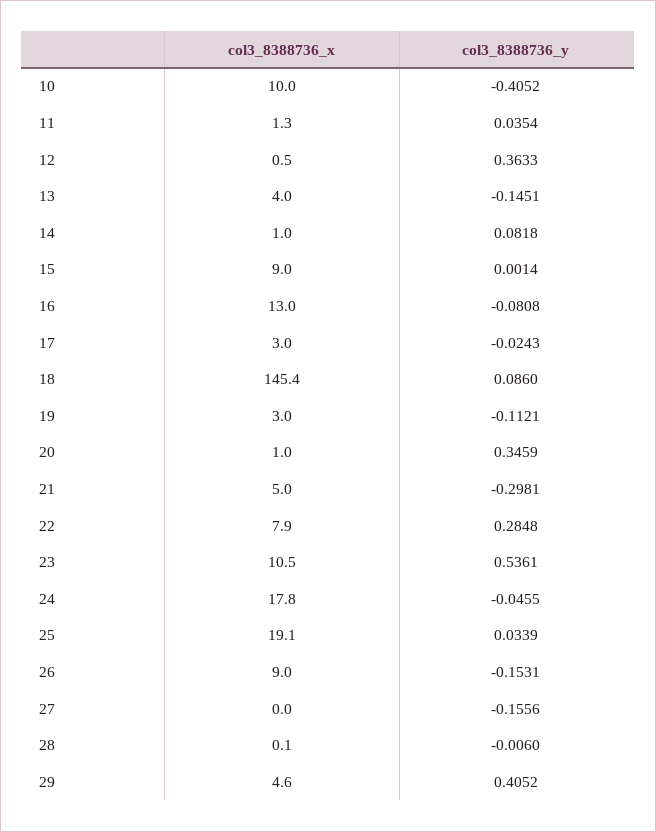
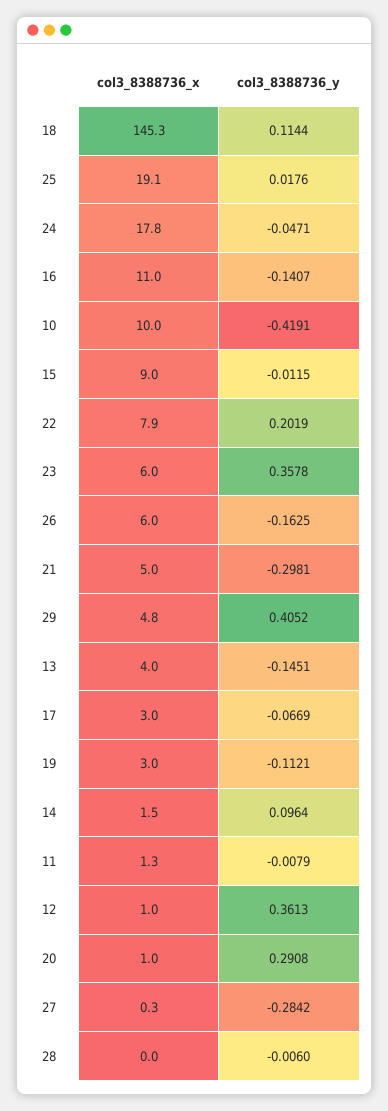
  {
    "col3_8388736_x": {
      "10": 10,
      "11": 1.3,
-     "12": 0.5,
+     "12": 1,
      "13": 4,
-     "14": 1,
+     "14": 1.5,
      "15": 9,
-     "16": 13,
+     "16": 11,
      "17": 3,
-     "18": 145.4,
+     "18": 145.3,
      "19": 3,
      "20": 1,
      "21": 5,
      "22": 7.9,
-     "23": 10.5,
+     "23": 6,
      "24": 17.8,
      "25": 19.1,
-     "26": 9,
+     "26": 6,
-     "27": 0,
+     "27": 0.3,
-     "28": 0.1,
+     "28": 0,
-     "29": 4.6
+     "29": 4.8
    },
    "col3_8388736_y": {
-     "10": -0.4052,
+     "10": -0.4191,
-     "11": 0.0354,
+     "11": -0.0079,
-     "12": 0.3633,
+     "12": 0.3613,
      "13": -0.1451,
-     "14": 0.0818,
+     "14": 0.0964,
-     "15": 0.0014,
+     "15": -0.0115,
-     "16": -0.0808,
+     "16": -0.1407,
-     "17": -0.0243,
+     "17": -0.0669,
-     "18": 0.086,
+     "18": 0.1144,
      "19": -0.1121,
-     "20": 0.3459,
+     "20": 0.2908,
      "21": -0.2981,
-     "22": 0.2848,
+     "22": 0.2019,
-     "23": 0.5361,
+     "23": 0.3578,
-     "24": -0.0455,
+     "24": -0.0471,
-     "25": 0.0339,
+     "25": 0.0176,
-     "26": -0.1531,
+     "26": -0.1625,
-     "27": -0.1556,
+     "27": -0.2842,
      "28": -0.006,
      "29": 0.4052
    }
  }

